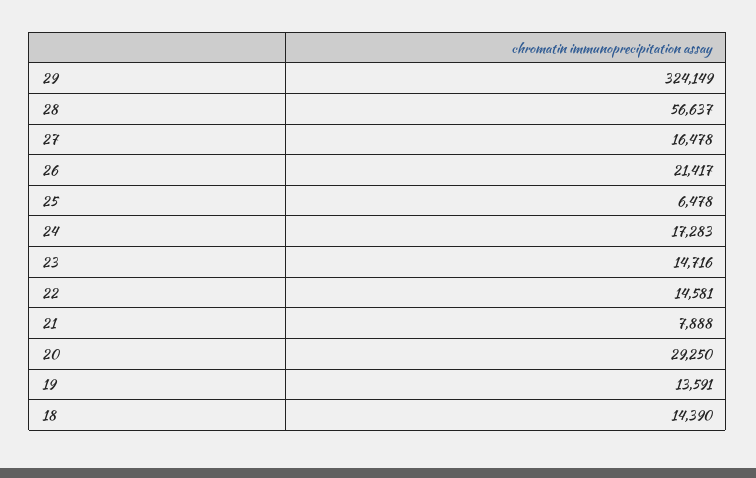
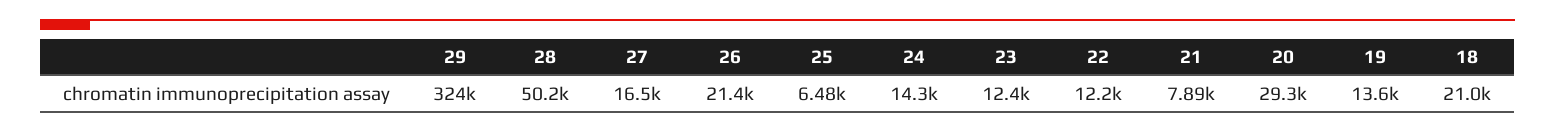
  {
    "29": 324149,
-   "28": 56637,
+   "28": 50200,
    "27": 16478,
    "26": 21417,
    "25": 6478,
-   "24": 17283,
+   "24": 14300,
-   "23": 14716,
+   "23": 12400,
-   "22": 14581,
+   "22": 12200,
    "21": 7888,
    "20": 29250,
    "19": 13591,
-   "18": 14390
+   "18": 21000
  }

